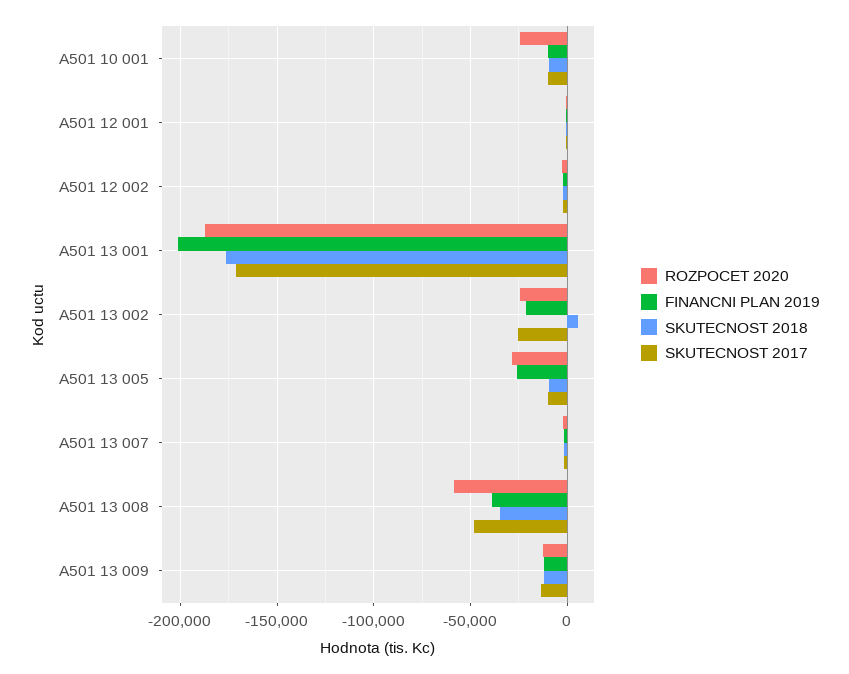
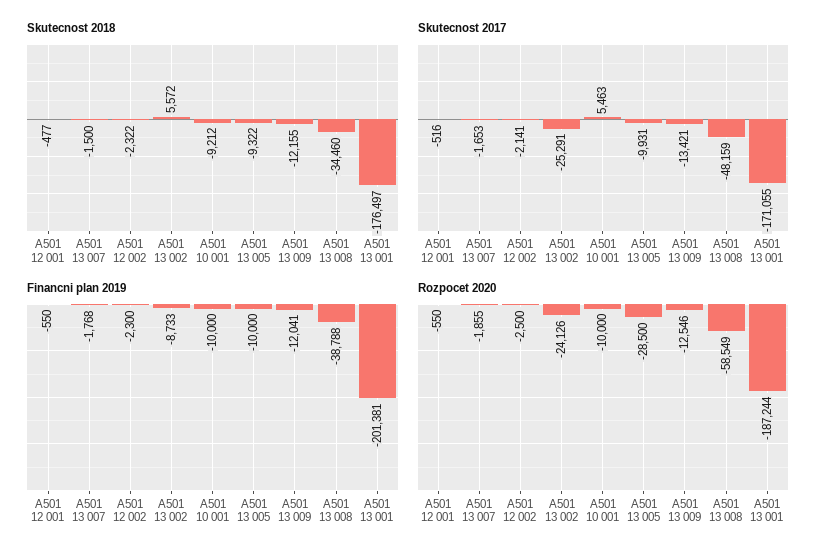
  {
    "ROZPOCET 2020": {
-     "A501 10 001": -25000,
+     "A501 10 001": -10000,
      "A501 12 001": -550,
      "A501 12 002": -2500,
      "A501 13 001": -187244,
      "A501 13 002": -24126,
      "A501 13 005": -28500,
      "A501 13 007": -1855,
      "A501 13 008": -58549,
      "A501 13 009": -12546
    },
    "FINANCNI PLAN 2019": {
      "A501 10 001": -10000,
      "A501 12 001": -550,
      "A501 12 002": -2300,
      "A501 13 001": -201381,
-     "A501 13 002": -20000,
+     "A501 13 002": -8733,
-     "A501 13 005": -25000,
+     "A501 13 005": -10000,
      "A501 13 007": -1768,
      "A501 13 008": -38788,
      "A501 13 009": -12041
    },
    "SKUTECNOST 2018": {
      "A501 10 001": -9212,
      "A501 12 001": -477,
      "A501 12 002": -2322,
      "A501 13 001": -176497,
      "A501 13 002": 5572,
      "A501 13 005": -9322,
      "A501 13 007": -1500,
      "A501 13 008": -34460,
      "A501 13 009": -12155
    },
    "SKUTECNOST 2017": {
-     "A501 10 001": -10000,
+     "A501 10 001": 5463,
      "A501 12 001": -516,
      "A501 12 002": -2141,
      "A501 13 001": -171055,
      "A501 13 002": -25291,
      "A501 13 005": -9931,
      "A501 13 007": -1653,
      "A501 13 008": -48159,
      "A501 13 009": -13421
    }
  }

